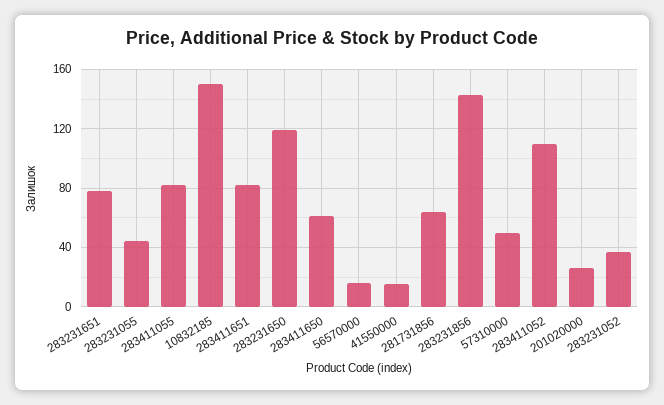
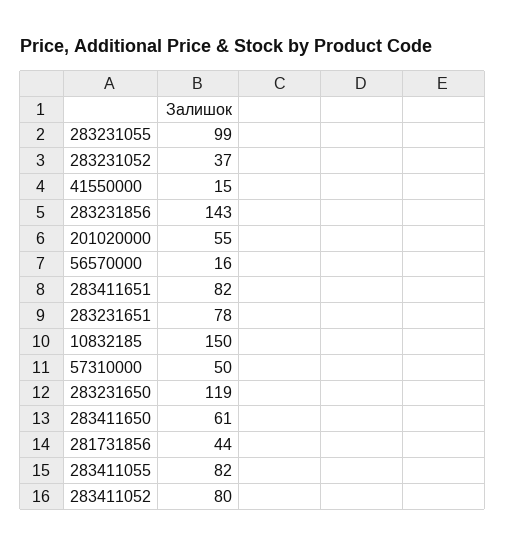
  {
    "283231651": 78,
-   "283231055": 45,
+   "283231055": 99,
    "283411055": 82,
    "10832185": 150,
    "283411651": 82,
    "283231650": 119,
    "283411650": 61,
    "56570000": 16,
    "41550000": 15,
-   "281731856": 65,
+   "281731856": 44,
    "283231856": 143,
    "57310000": 50,
-   "283411052": 110,
+   "283411052": 80,
-   "201020000": 25,
+   "201020000": 55,
    "283231052": 37
  }

